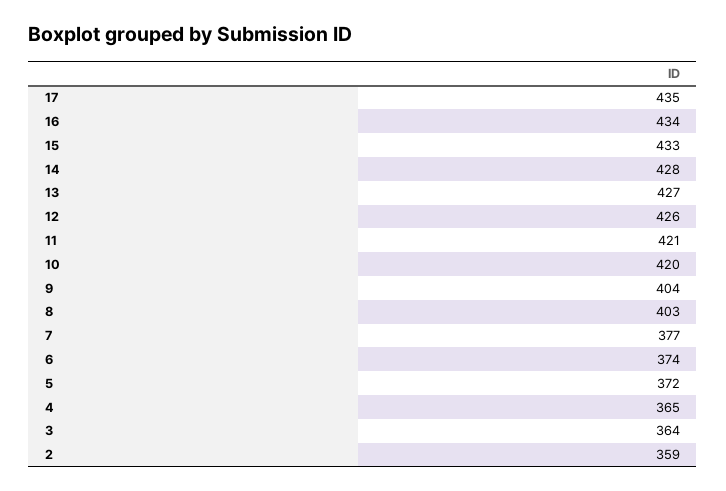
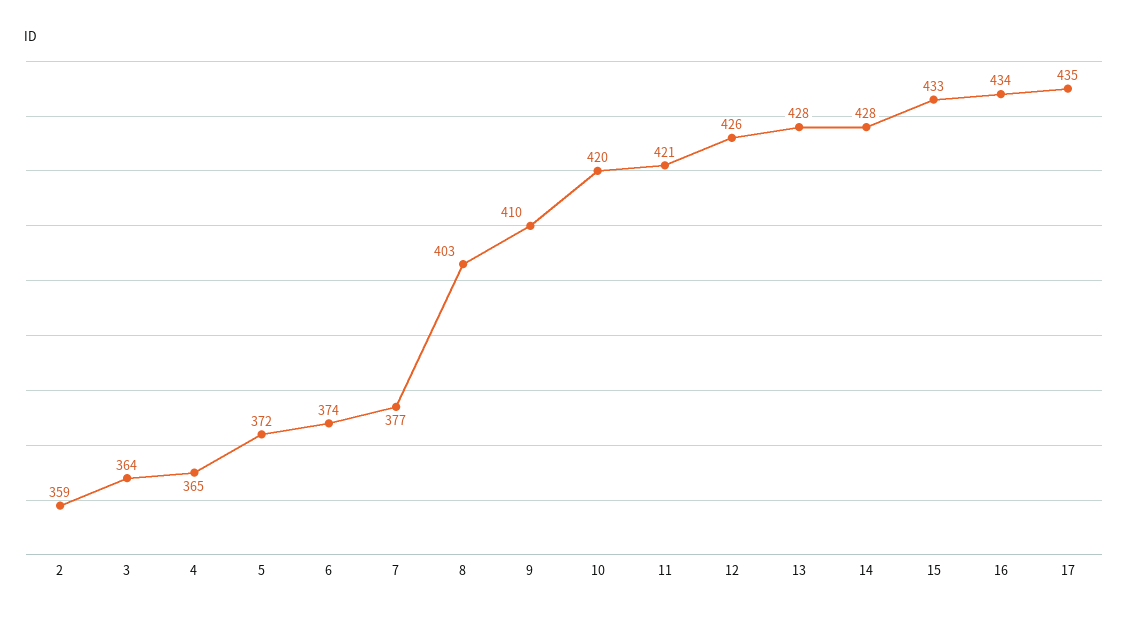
  {
    "17": 435,
    "16": 434,
    "15": 433,
    "14": 428,
-   "13": 427,
+   "13": 428,
    "12": 426,
    "11": 421,
    "10": 420,
-   "9": 404,
+   "9": 410,
    "8": 403,
    "7": 377,
    "6": 374,
    "5": 372,
    "4": 365,
    "3": 364,
    "2": 359
  }

